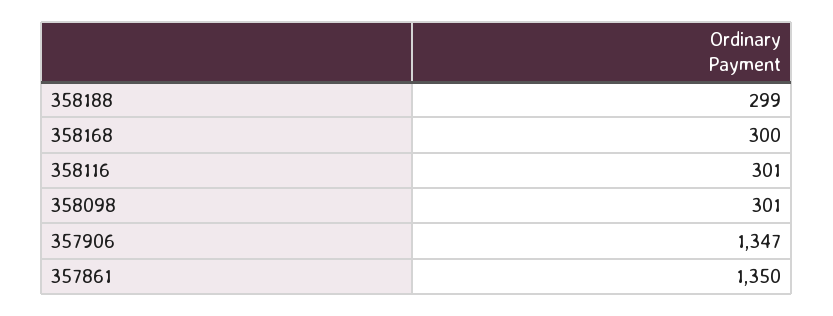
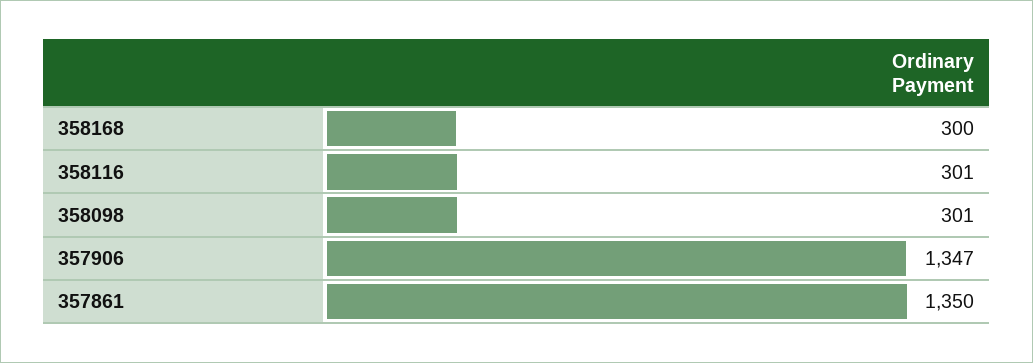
  {
-   "358188": 299,
    "358168": 300,
    "358116": 301,
    "358098": 301,
    "357906": 1347,
    "357861": 1350
  }

